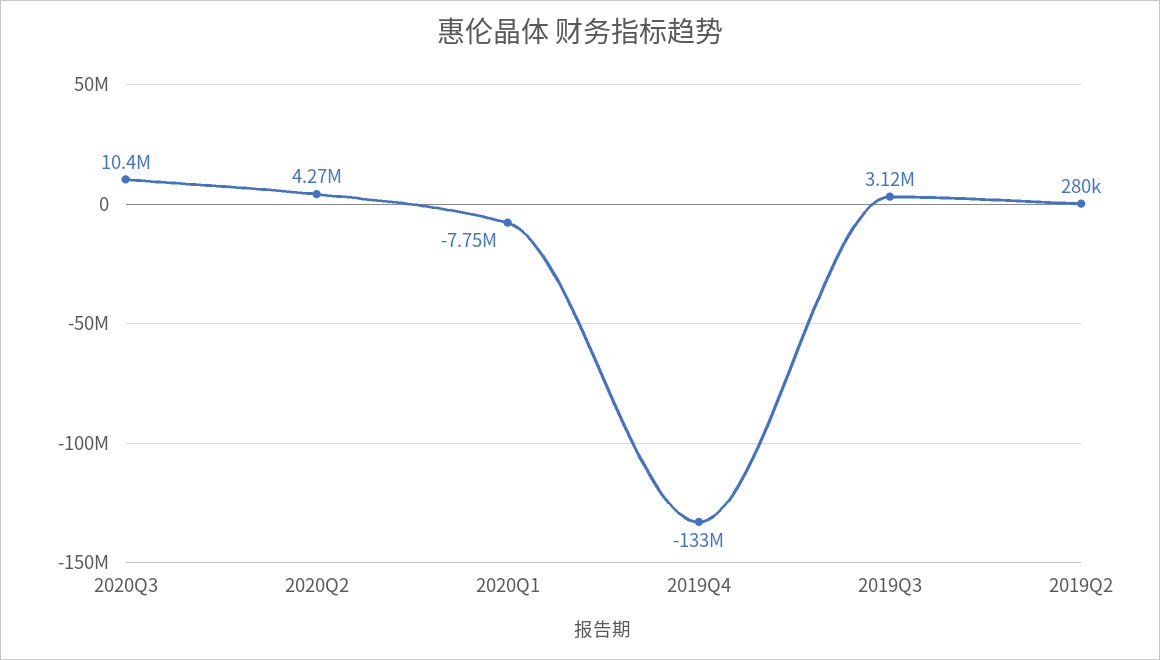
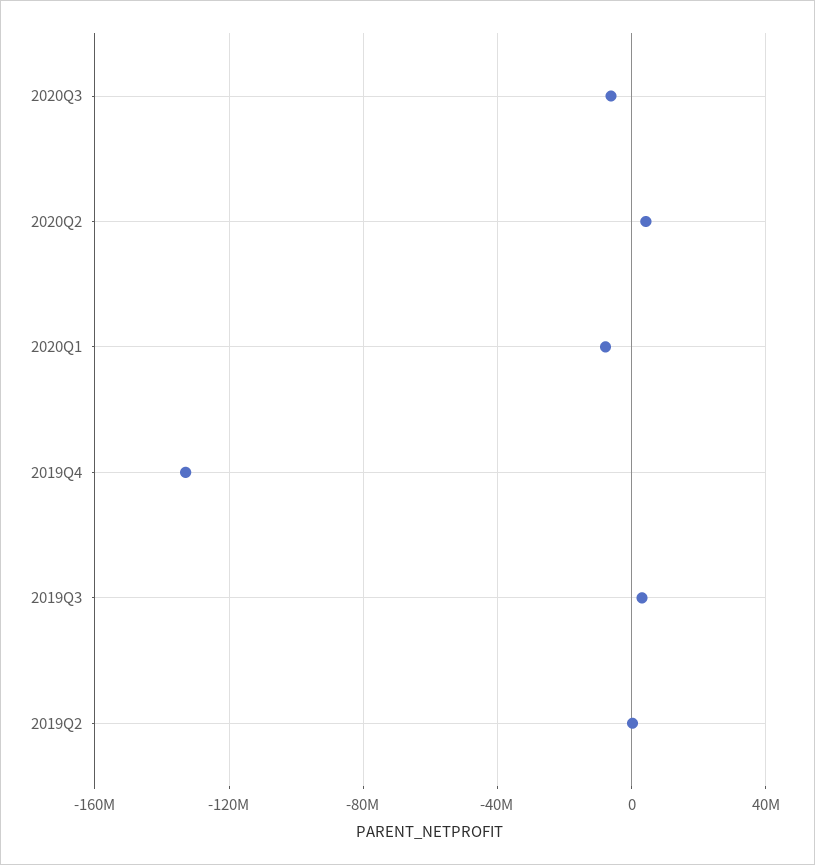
  {
-   "2020Q3": 10400000,
+   "2020Q3": -5000000,
    "2020Q2": 4270000,
    "2020Q1": -7750000,
    "2019Q4": -133000000,
    "2019Q3": 3120000,
    "2019Q2": 280000
  }

